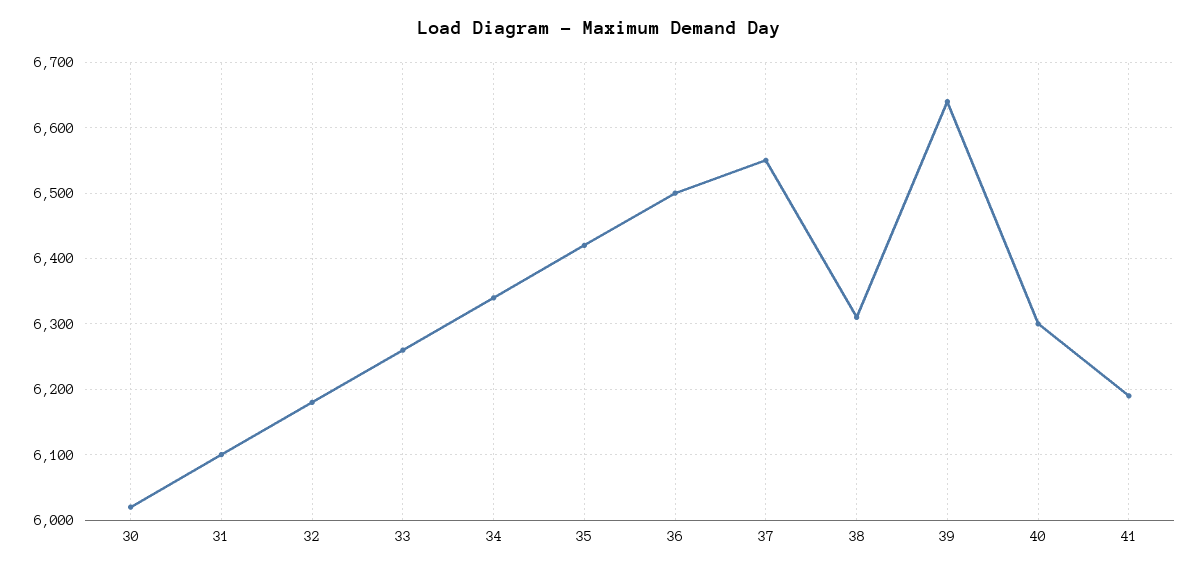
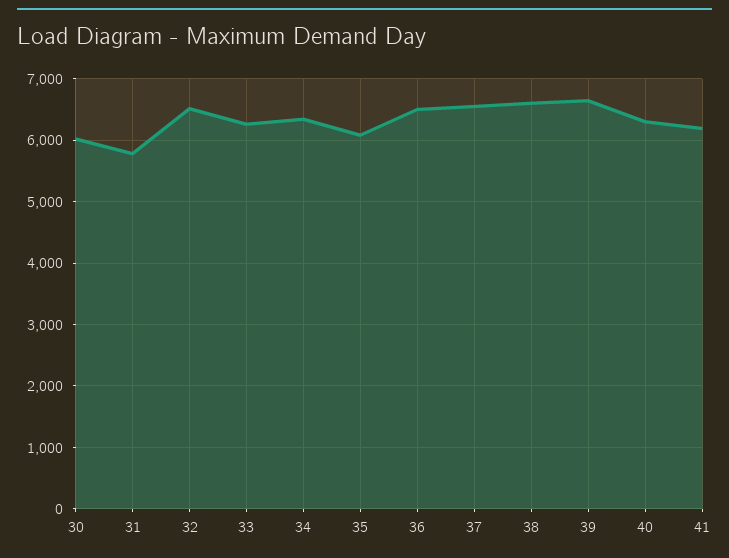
  {
    "30": 6020,
-   "31": 6100,
+   "31": 5800,
-   "32": 6180,
+   "32": 6500,
    "33": 6260,
    "34": 6340,
-   "35": 6420,
+   "35": 6100,
    "36": 6500,
    "37": 6550,
-   "38": 6310,
+   "38": 6600,
    "39": 6640,
    "40": 6300,
    "41": 6190
  }

